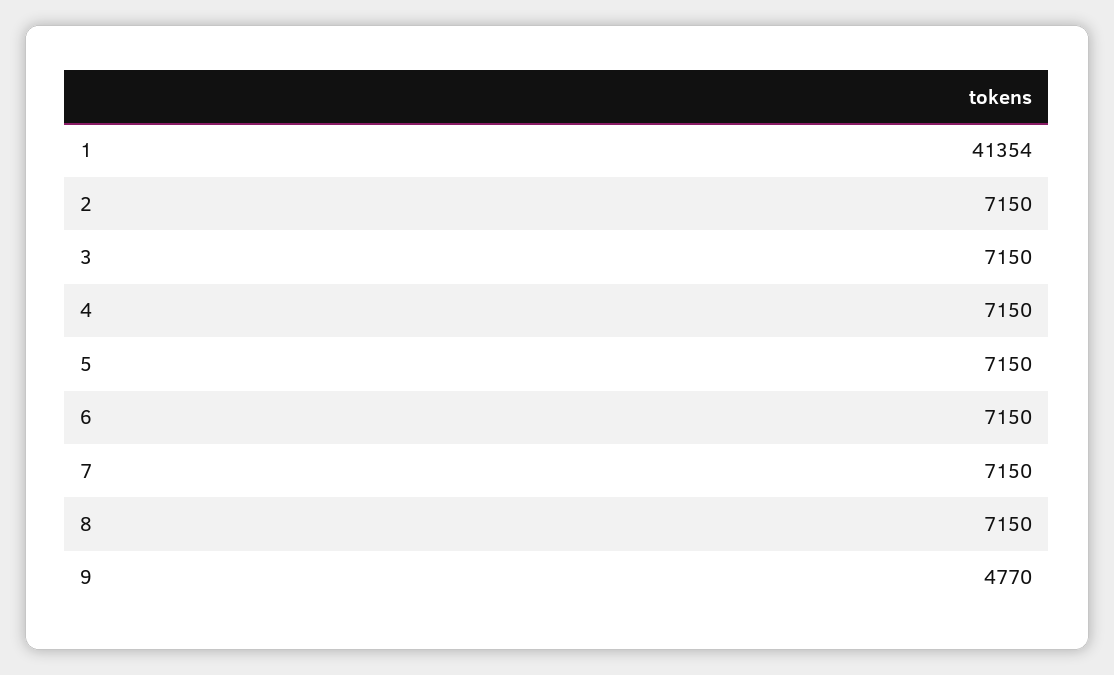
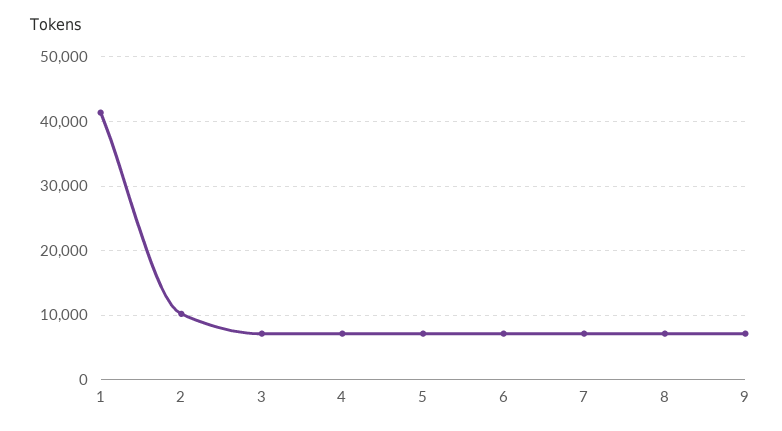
  {
    "1": 41354,
-   "2": 7150,
+   "2": 10000,
    "3": 7150,
    "4": 7150,
    "5": 7150,
    "6": 7150,
    "7": 7150,
    "8": 7150,
-   "9": 4770
+   "9": 7000
  }

